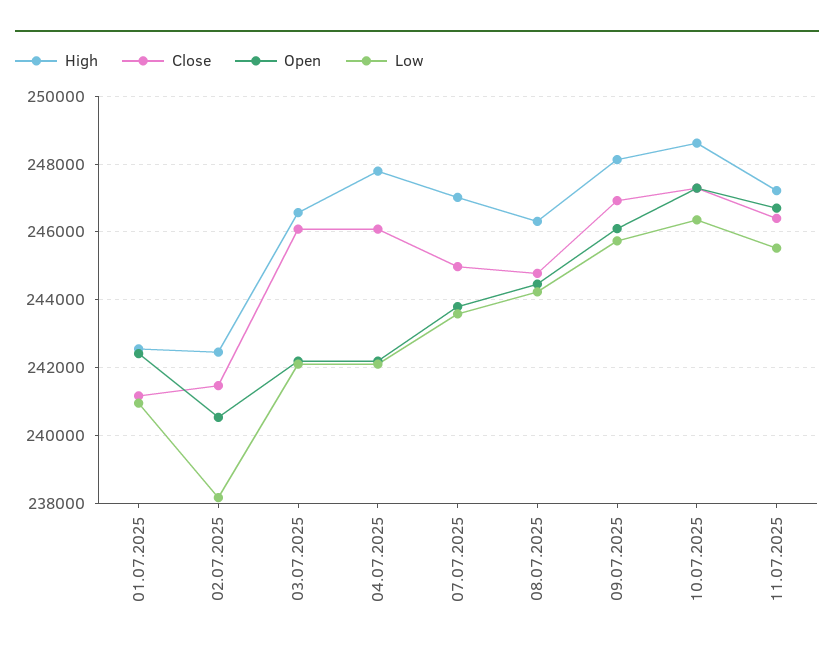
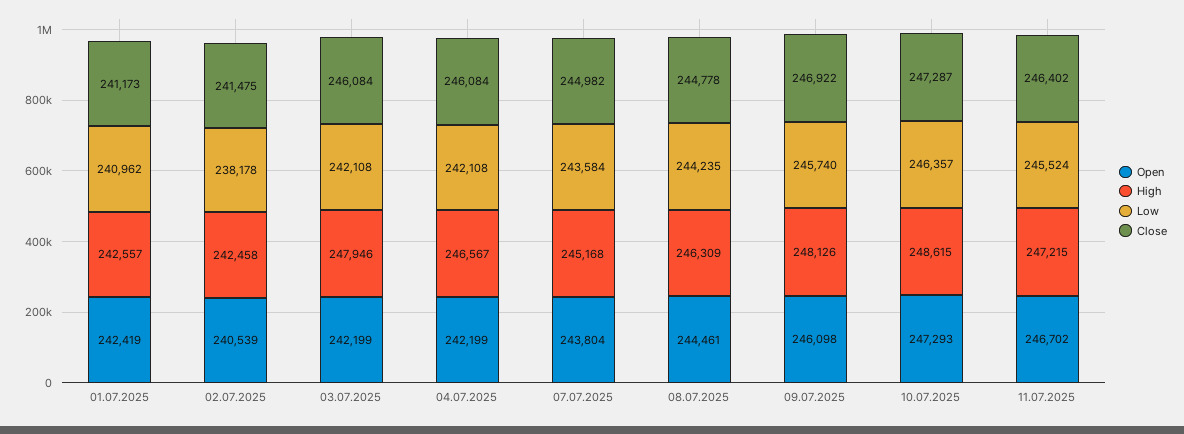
  {
    "High": {
      "01.07.2025": 242557,
      "02.07.2025": 242458,
-     "03.07.2025": 246600,
+     "03.07.2025": 247946,
-     "04.07.2025": 247800,
+     "04.07.2025": 246567,
-     "07.07.2025": 247000,
+     "07.07.2025": 245168,
      "08.07.2025": 246309,
      "09.07.2025": 248126,
      "10.07.2025": 248615,
      "11.07.2025": 247215
    },
    "Close": {
      "01.07.2025": 241173,
      "02.07.2025": 241475,
      "03.07.2025": 246084,
      "04.07.2025": 246084,
      "07.07.2025": 244982,
      "08.07.2025": 244778,
      "09.07.2025": 246922,
      "10.07.2025": 247287,
      "11.07.2025": 246402
    },
    "Open": {
      "01.07.2025": 242419,
      "02.07.2025": 240539,
      "03.07.2025": 242199,
      "04.07.2025": 242199,
      "07.07.2025": 243804,
      "08.07.2025": 244461,
      "09.07.2025": 246098,
      "10.07.2025": 247293,
      "11.07.2025": 246702
    },
    "Low": {
      "01.07.2025": 240962,
      "02.07.2025": 238178,
      "03.07.2025": 242108,
      "04.07.2025": 242108,
      "07.07.2025": 243584,
      "08.07.2025": 244235,
      "09.07.2025": 245740,
      "10.07.2025": 246357,
      "11.07.2025": 245524
    }
  }

